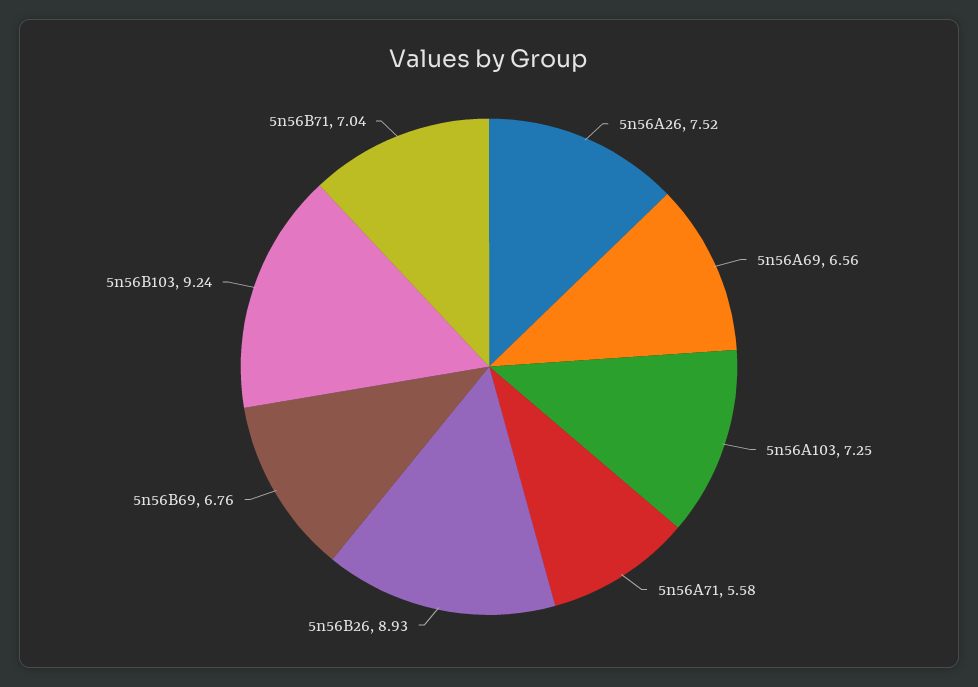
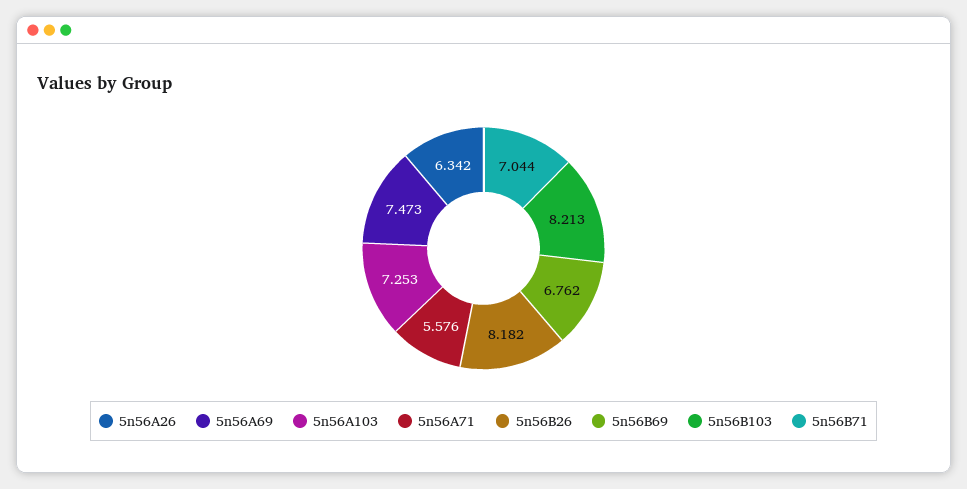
  {
-   "5n56A26": 7.52,
+   "5n56A26": 6.342,
-   "5n56A69": 6.56,
+   "5n56A69": 7.473,
    "5n56A103": 7.253,
    "5n56A71": 5.576,
-   "5n56B26": 8.93,
+   "5n56B26": 8.182,
    "5n56B69": 6.762,
-   "5n56B103": 9.24,
+   "5n56B103": 8.213,
    "5n56B71": 7.044
  }

